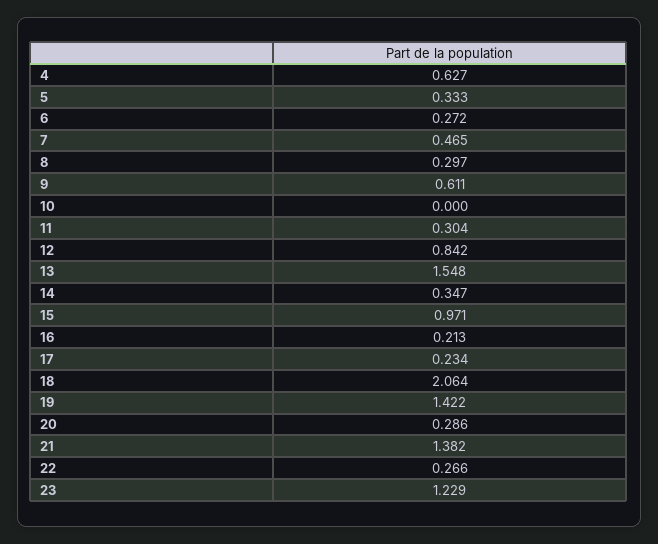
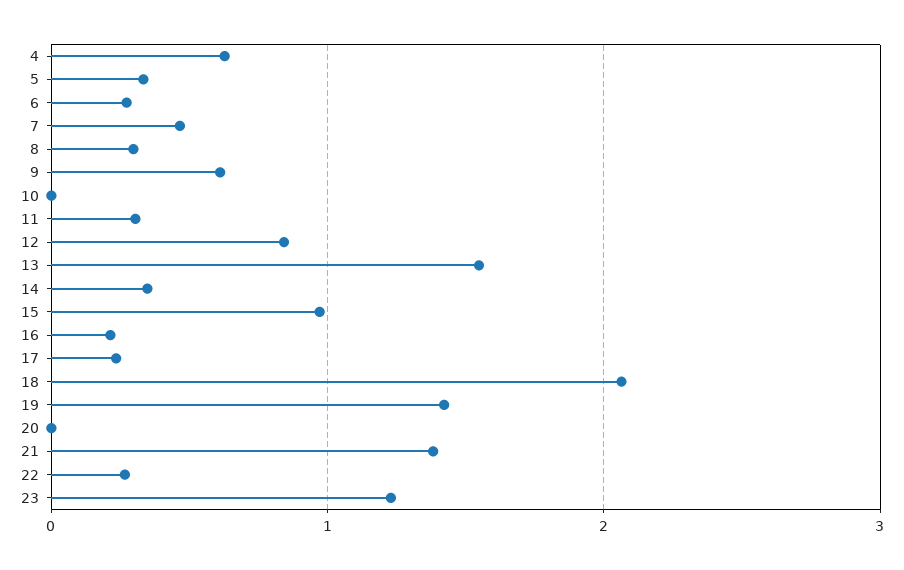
  {
    "4": 0.627,
    "5": 0.333,
    "6": 0.272,
    "7": 0.465,
    "8": 0.297,
    "9": 0.611,
    "10": 0,
    "11": 0.304,
    "12": 0.842,
    "13": 1.548,
    "14": 0.347,
    "15": 0.971,
    "16": 0.213,
    "17": 0.234,
    "18": 2.064,
    "19": 1.422,
-   "20": 0.286,
+   "20": 0,
    "21": 1.382,
    "22": 0.266,
    "23": 1.229
  }

